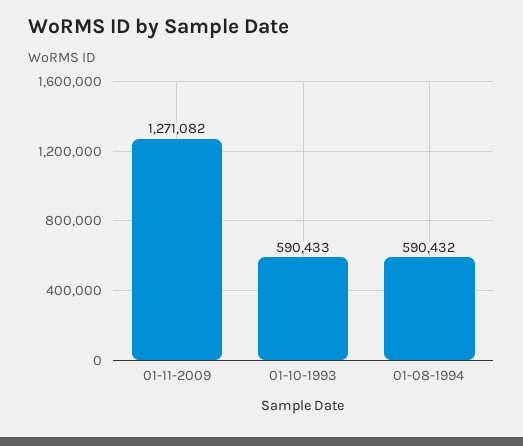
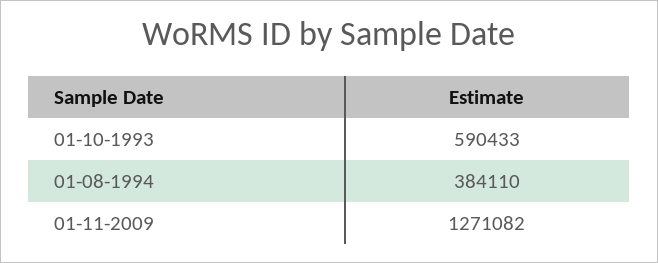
  {
    "01-11-2009": 1271082,
    "01-10-1993": 590433,
-   "01-08-1994": 590432
+   "01-08-1994": 384110
  }

